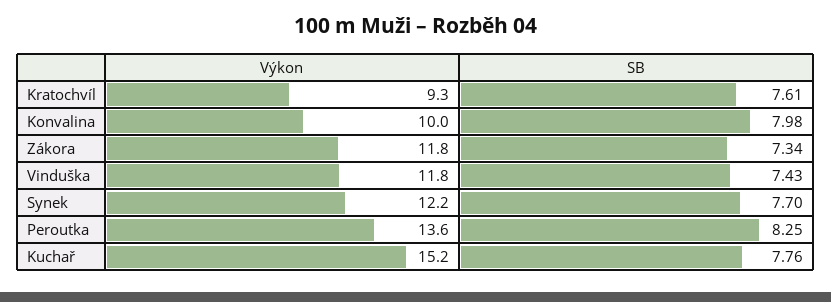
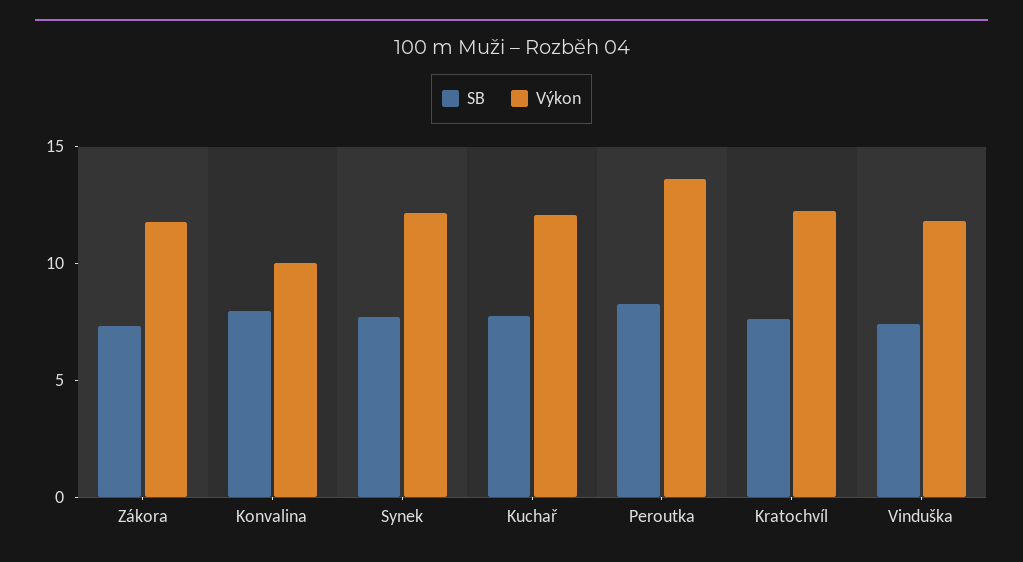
  {
    "Výkon": {
-     "Kratochvíl": 9.3,
+     "Kratochvíl": 12,
      "Konvalina": 10,
      "Zákora": 11.8,
      "Vinduška": 11.8,
      "Synek": 12.2,
      "Peroutka": 13.6,
-     "Kuchař": 15.2
+     "Kuchař": 12
    },
    "SB": {
      "Kratochvíl": 7.61,
      "Konvalina": 7.98,
      "Zákora": 7.34,
      "Vinduška": 7.43,
      "Synek": 7.7,
      "Peroutka": 8.25,
      "Kuchař": 7.76
    }
  }

